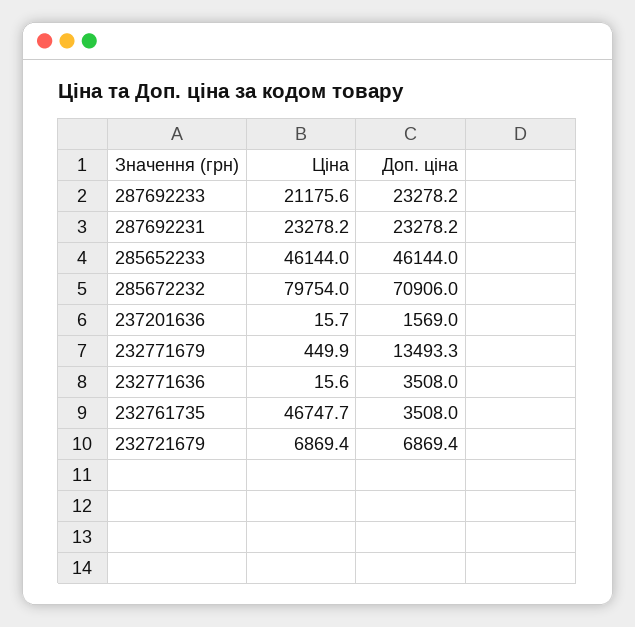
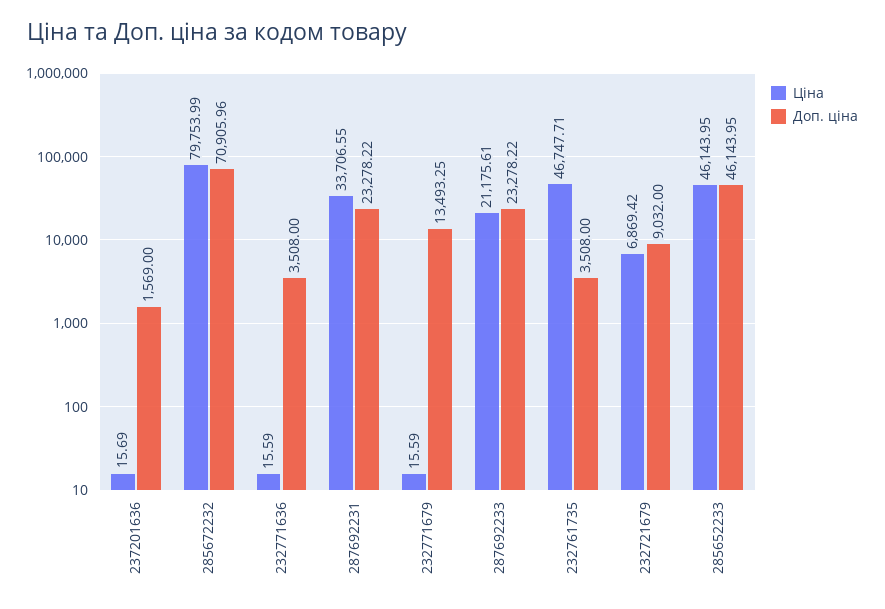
  {
    "Ціна": {
      "287692233": 21175.61,
-     "287692231": 23278.2,
+     "287692231": 33706.55,
      "285652233": 46143.95,
      "285672232": 79753.99,
      "237201636": 15.69,
-     "232771679": 449.9,
+     "232771679": 15.59,
      "232771636": 15.59,
      "232761735": 46747.71,
      "232721679": 6869.42
    },
    "Доп. ціна": {
      "287692233": 23278.22,
      "287692231": 23278.22,
      "285652233": 46143.95,
      "285672232": 70905.96,
      "237201636": 1569,
      "232771679": 13493.25,
      "232771636": 3508,
      "232761735": 3508,
-     "232721679": 6869.4
+     "232721679": 9032
    }
  }

